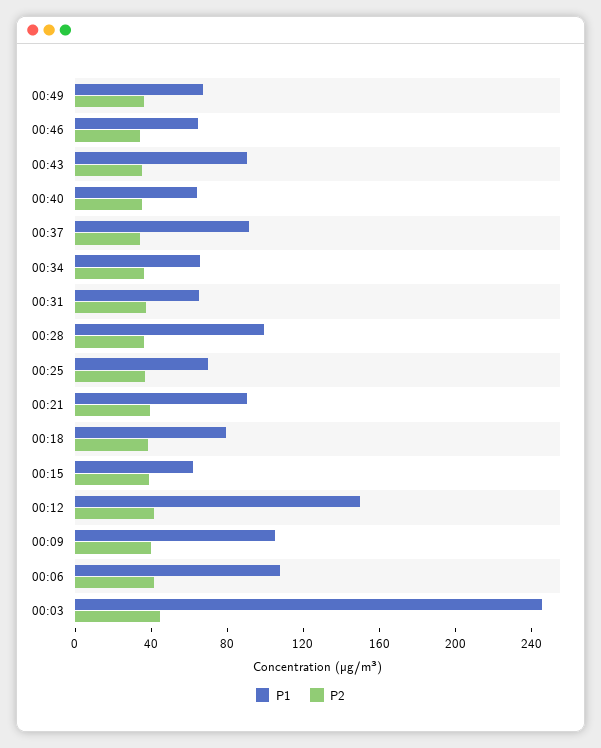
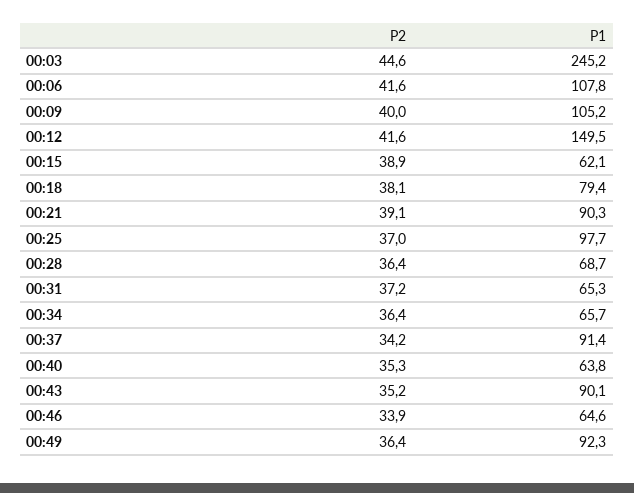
  {
    "P1": {
-     "00:49": 70,
+     "00:49": 92.3,
      "00:46": 64.6,
      "00:43": 90.1,
      "00:40": 63.8,
      "00:37": 91.4,
      "00:34": 65.7,
      "00:31": 65.3,
-     "00:28": 100,
+     "00:28": 68.7,
-     "00:25": 70,
+     "00:25": 97.7,
      "00:21": 90.3,
      "00:18": 79.4,
      "00:15": 62.1,
      "00:12": 149.5,
      "00:09": 105.2,
      "00:06": 107.8,
      "00:03": 245.2
    },
    "P2": {
      "00:49": 36.4,
      "00:46": 33.9,
      "00:43": 35.2,
      "00:40": 35.3,
      "00:37": 34.2,
      "00:34": 36.4,
      "00:31": 37.2,
      "00:28": 36.4,
      "00:25": 37,
      "00:21": 39.1,
      "00:18": 38.1,
      "00:15": 38.9,
      "00:12": 41.6,
      "00:09": 40,
      "00:06": 41.6,
      "00:03": 44.6
    }
  }

